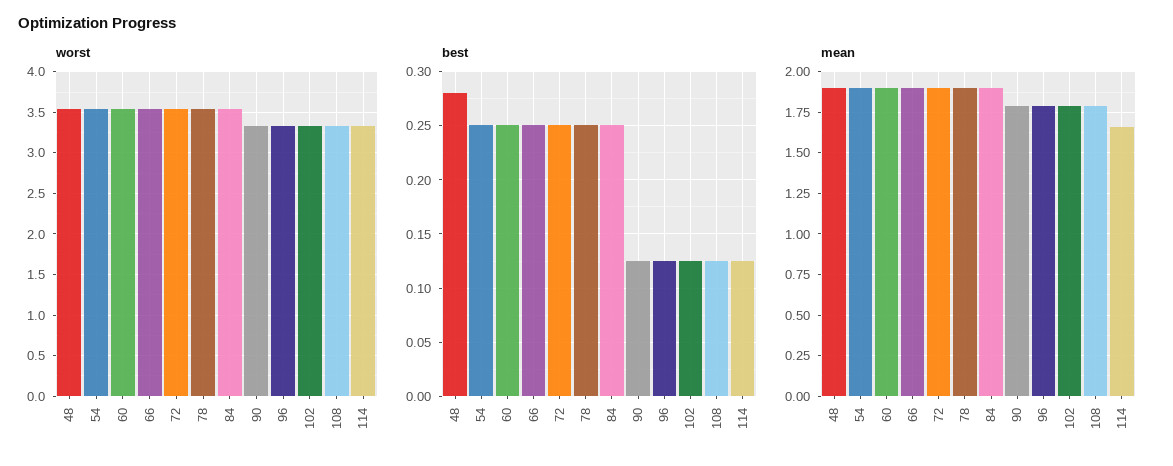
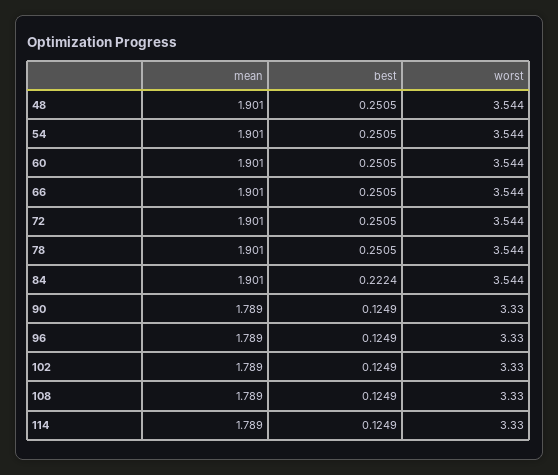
  {
    "worst": {
      "48": 3.544,
      "54": 3.544,
      "60": 3.544,
      "66": 3.544,
      "72": 3.544,
      "78": 3.544,
      "84": 3.544,
      "90": 3.33,
      "96": 3.33,
      "102": 3.33,
      "108": 3.33,
      "114": 3.33
    },
    "best": {
-     "48": 0.28,
+     "48": 0.2505,
      "54": 0.2505,
      "60": 0.2505,
      "66": 0.2505,
      "72": 0.2505,
      "78": 0.2505,
-     "84": 0.25,
+     "84": 0.2224,
      "90": 0.1249,
      "96": 0.1249,
      "102": 0.1249,
      "108": 0.1249,
      "114": 0.1249
    },
    "mean": {
      "48": 1.901,
      "54": 1.901,
      "60": 1.901,
      "66": 1.901,
      "72": 1.901,
      "78": 1.901,
      "84": 1.901,
      "90": 1.789,
      "96": 1.789,
      "102": 1.789,
      "108": 1.789,
-     "114": 1.65
+     "114": 1.789
    }
  }

